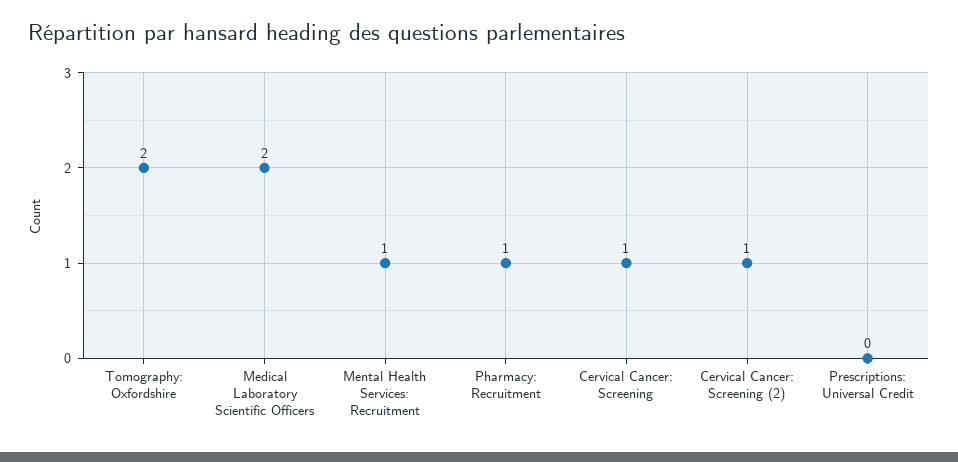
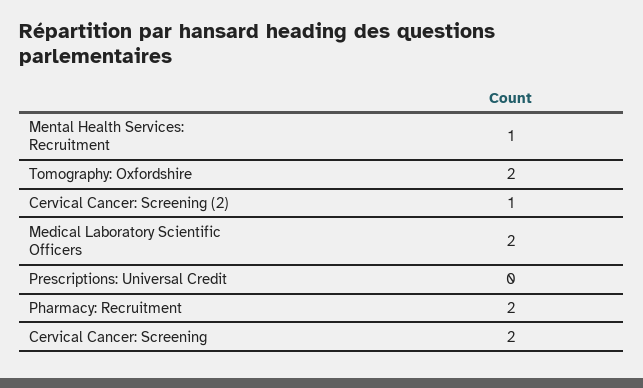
  {
    "Tomography: Oxfordshire": 2,
    "Medical Laboratory Scientific Officers": 2,
    "Mental Health Services: Recruitment": 1,
-   "Pharmacy: Recruitment": 1,
+   "Pharmacy: Recruitment": 2,
-   "Cervical Cancer: Screening": 1,
+   "Cervical Cancer: Screening": 2,
    "Cervical Cancer: Screening (2)": 1,
    "Prescriptions: Universal Credit": 0
  }

